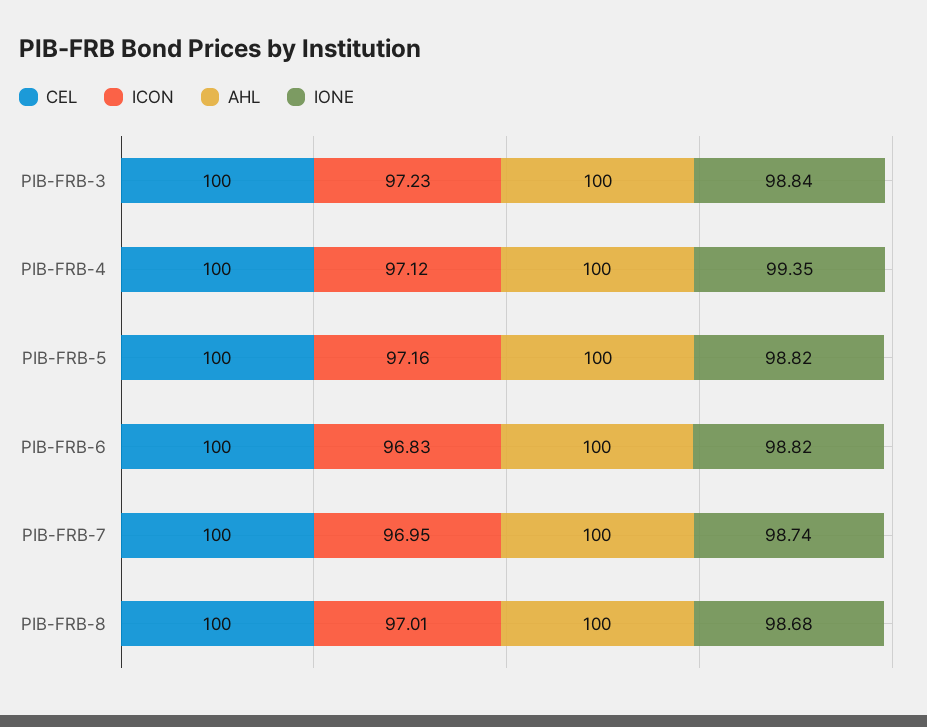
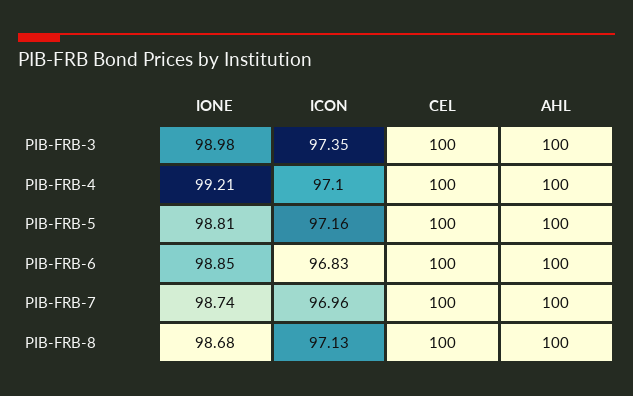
  {
    "CEL": {
      "PIB-FRB-3": 100,
      "PIB-FRB-4": 100,
      "PIB-FRB-5": 100,
      "PIB-FRB-6": 100,
      "PIB-FRB-7": 100,
      "PIB-FRB-8": 100
    },
    "ICON": {
-     "PIB-FRB-3": 97.23,
+     "PIB-FRB-3": 97.35,
-     "PIB-FRB-4": 97.12,
+     "PIB-FRB-4": 97.1,
      "PIB-FRB-5": 97.16,
      "PIB-FRB-6": 96.83,
-     "PIB-FRB-7": 96.95,
+     "PIB-FRB-7": 96.96,
-     "PIB-FRB-8": 97.01
+     "PIB-FRB-8": 97.13
    },
    "AHL": {
      "PIB-FRB-3": 100,
      "PIB-FRB-4": 100,
      "PIB-FRB-5": 100,
      "PIB-FRB-6": 100,
      "PIB-FRB-7": 100,
      "PIB-FRB-8": 100
    },
    "IONE": {
-     "PIB-FRB-3": 98.84,
+     "PIB-FRB-3": 98.98,
-     "PIB-FRB-4": 99.35,
+     "PIB-FRB-4": 99.21,
-     "PIB-FRB-5": 98.82,
+     "PIB-FRB-5": 98.81,
-     "PIB-FRB-6": 98.82,
+     "PIB-FRB-6": 98.85,
      "PIB-FRB-7": 98.74,
      "PIB-FRB-8": 98.68
    }
  }

